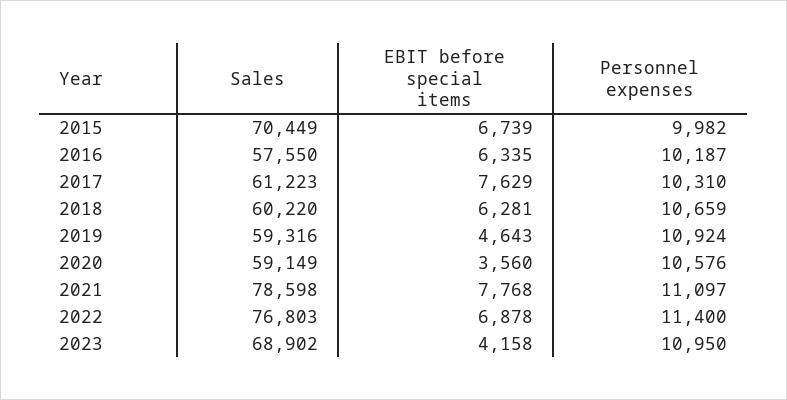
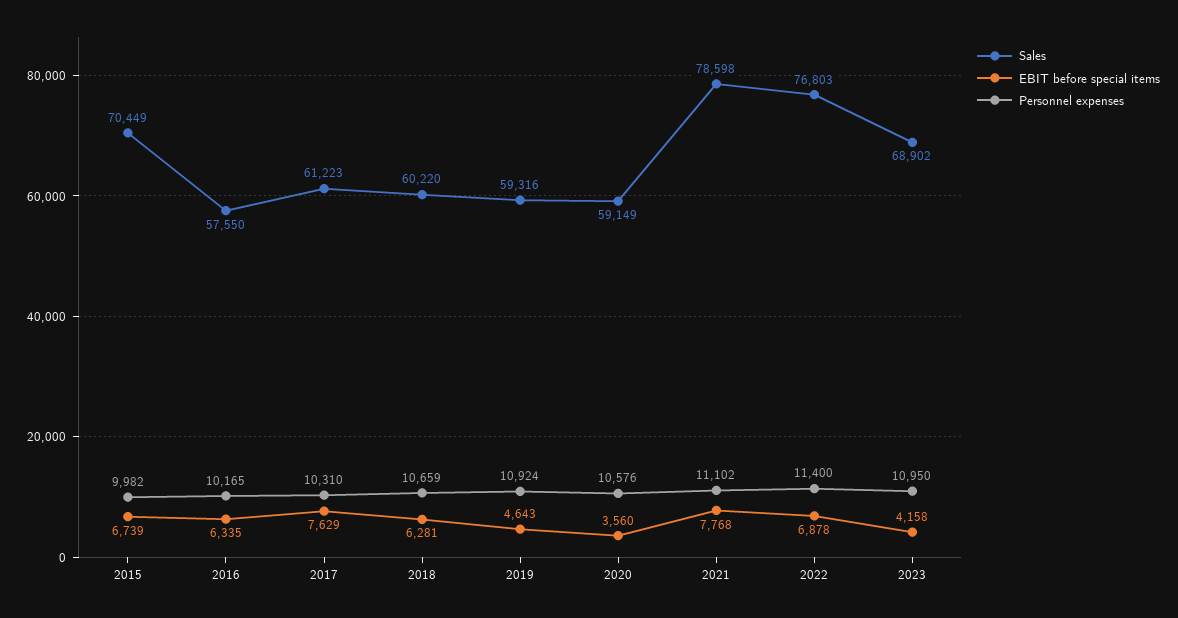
  {
    "Sales": {
      "2015": 70449,
      "2016": 57550,
      "2017": 61223,
      "2018": 60220,
      "2019": 59316,
      "2020": 59149,
      "2021": 78598,
      "2022": 76803,
      "2023": 68902
    },
    "EBIT before special items": {
      "2015": 6739,
      "2016": 6335,
      "2017": 7629,
      "2018": 6281,
      "2019": 4643,
      "2020": 3560,
      "2021": 7768,
      "2022": 6878,
      "2023": 4158
    },
    "Personnel expenses": {
      "2015": 9982,
-     "2016": 10187,
+     "2016": 10165,
      "2017": 10310,
      "2018": 10659,
      "2019": 10924,
      "2020": 10576,
-     "2021": 11097,
+     "2021": 11102,
      "2022": 11400,
      "2023": 10950
    }
  }

